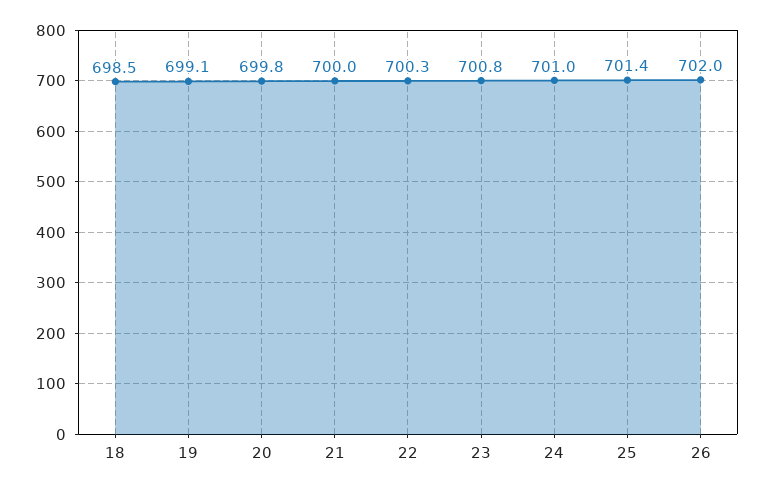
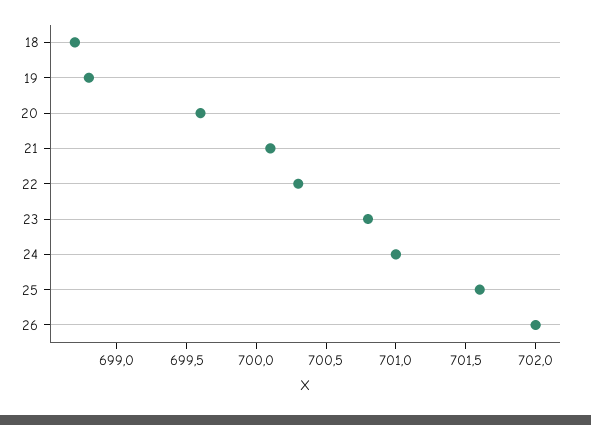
  {
-   "18": 698.5,
+   "18": 698.7,
-   "19": 699.1,
+   "19": 698.8,
-   "20": 699.8,
+   "20": 699.6,
-   "21": 700,
+   "21": 700.1,
    "22": 700.3,
    "23": 700.8,
    "24": 701,
-   "25": 701.4,
+   "25": 701.6,
    "26": 702
  }

